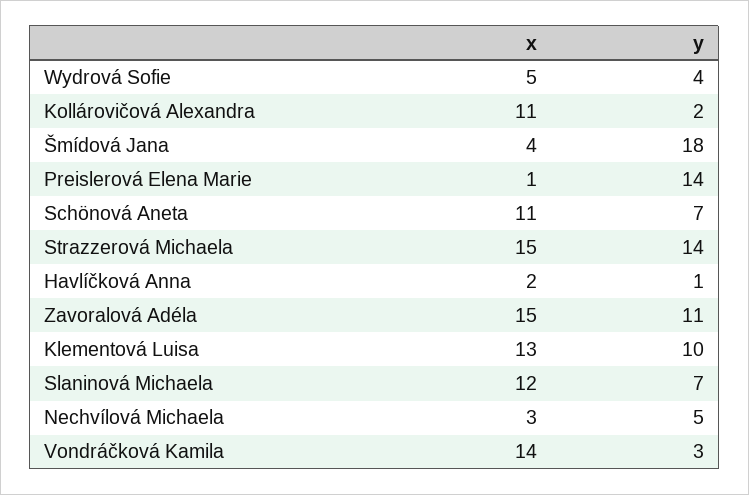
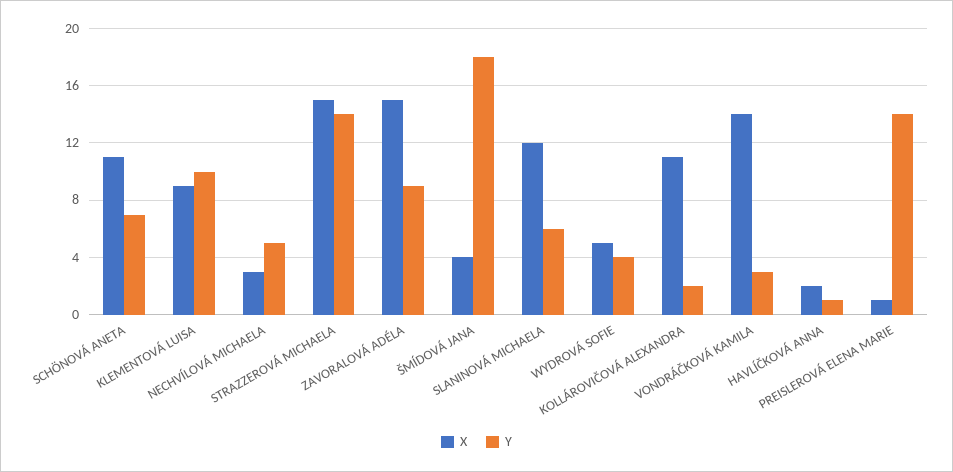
  {
    "x": {
      "Wydrová Sofie": 5,
      "Kollárovičová Alexandra": 11,
      "Šmídová Jana": 4,
      "Preislerová Elena Marie": 1,
      "Schönová Aneta": 11,
      "Strazzerová Michaela": 15,
      "Havlíčková Anna": 2,
      "Zavoralová Adéla": 15,
-     "Klementová Luisa": 13,
+     "Klementová Luisa": 9,
      "Slaninová Michaela": 12,
      "Nechvílová Michaela": 3,
      "Vondráčková Kamila": 14
    },
    "y": {
      "Wydrová Sofie": 4,
      "Kollárovičová Alexandra": 2,
      "Šmídová Jana": 18,
      "Preislerová Elena Marie": 14,
      "Schönová Aneta": 7,
      "Strazzerová Michaela": 14,
      "Havlíčková Anna": 1,
-     "Zavoralová Adéla": 11,
+     "Zavoralová Adéla": 9,
      "Klementová Luisa": 10,
-     "Slaninová Michaela": 7,
+     "Slaninová Michaela": 6,
      "Nechvílová Michaela": 5,
      "Vondráčková Kamila": 3
    }
  }

